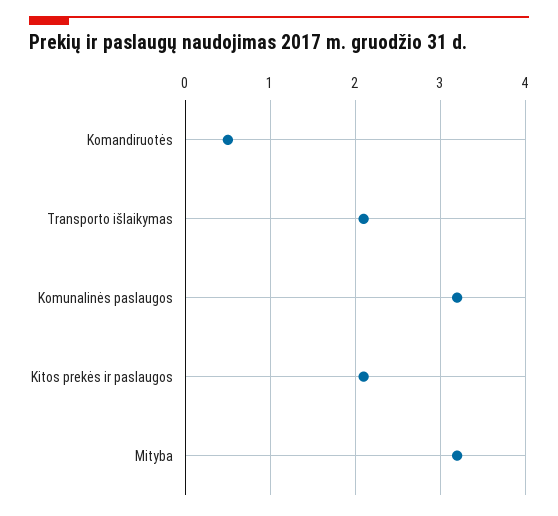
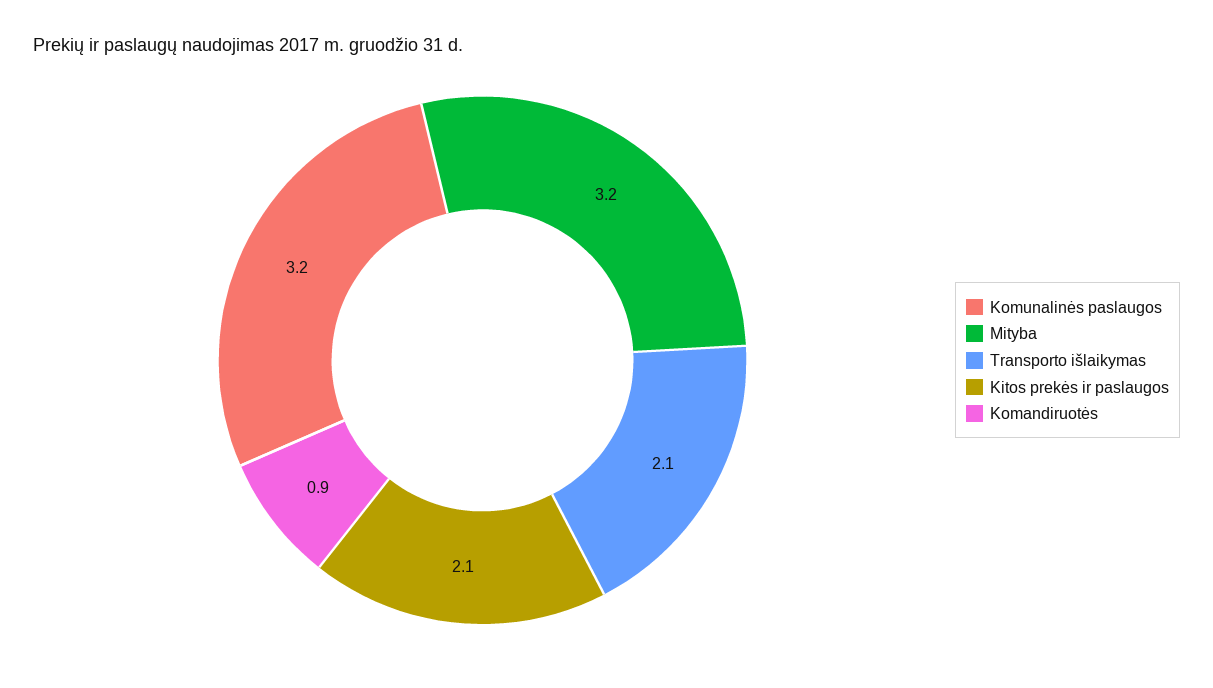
  {
-   "Komandiruotės": 0.5,
+   "Komandiruotės": 0.9,
    "Transporto išlaikymas": 2.1,
    "Komunalinės paslaugos": 3.2,
    "Kitos prekės ir paslaugos": 2.1,
    "Mityba": 3.2
  }

